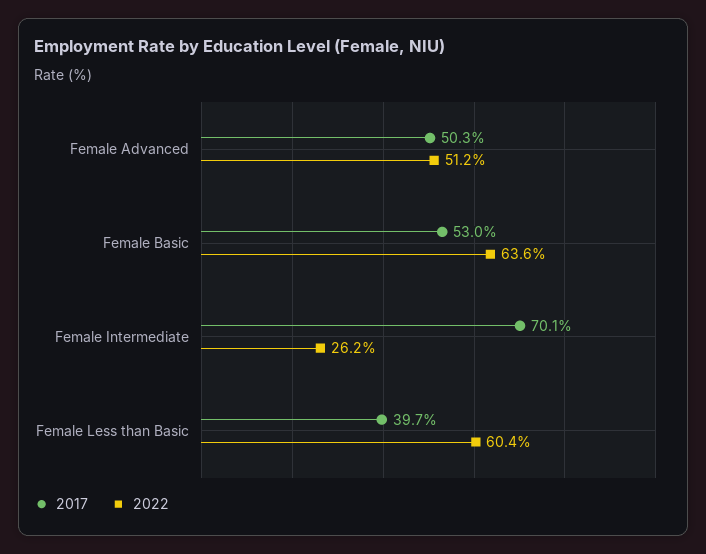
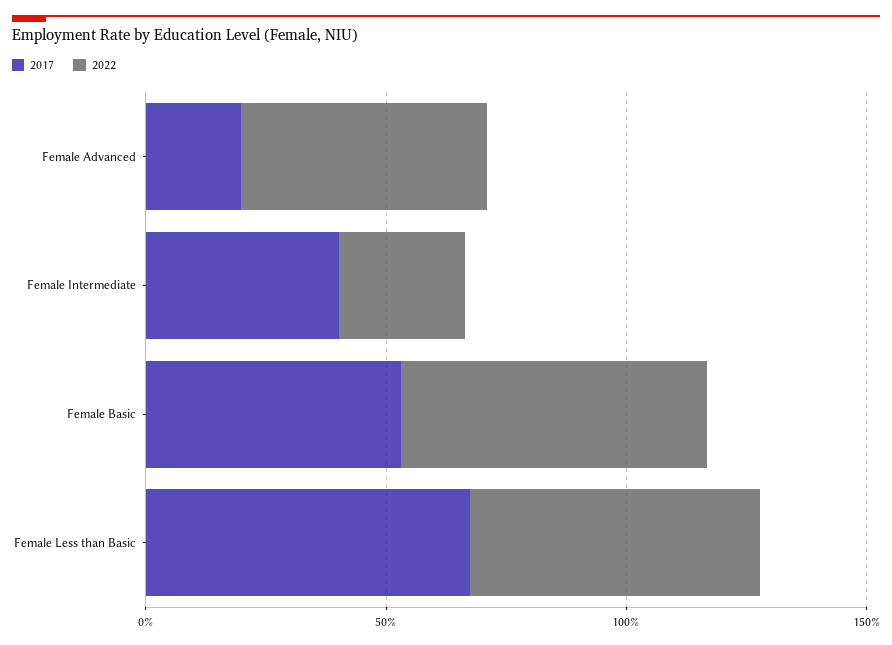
  {
    "2017": {
-     "Female Advanced": 50.3,
+     "Female Advanced": 20,
      "Female Basic": 53,
-     "Female Intermediate": 70.1,
+     "Female Intermediate": 40,
-     "Female Less than Basic": 39.7
+     "Female Less than Basic": 70
    },
    "2022": {
      "Female Advanced": 51.2,
      "Female Basic": 63.6,
      "Female Intermediate": 26.2,
      "Female Less than Basic": 60.4
    }
  }

